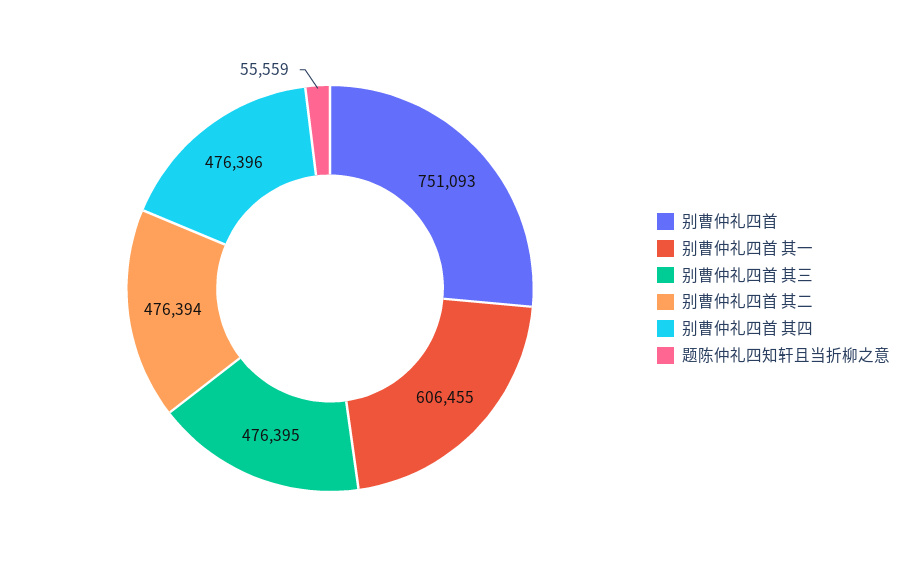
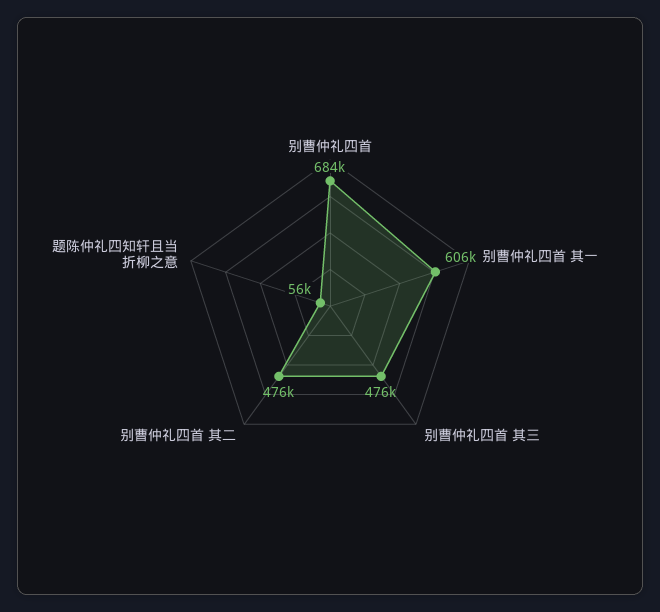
  {
-   "别曹仲礼四首": 751093,
+   "别曹仲礼四首": 684000,
    "别曹仲礼四首 其一": 606455,
    "别曹仲礼四首 其三": 476395,
    "别曹仲礼四首 其二": 476394,
-   "别曹仲礼四首 其四": 476396,
    "题陈仲礼四知轩且当折柳之意": 55559
  }

